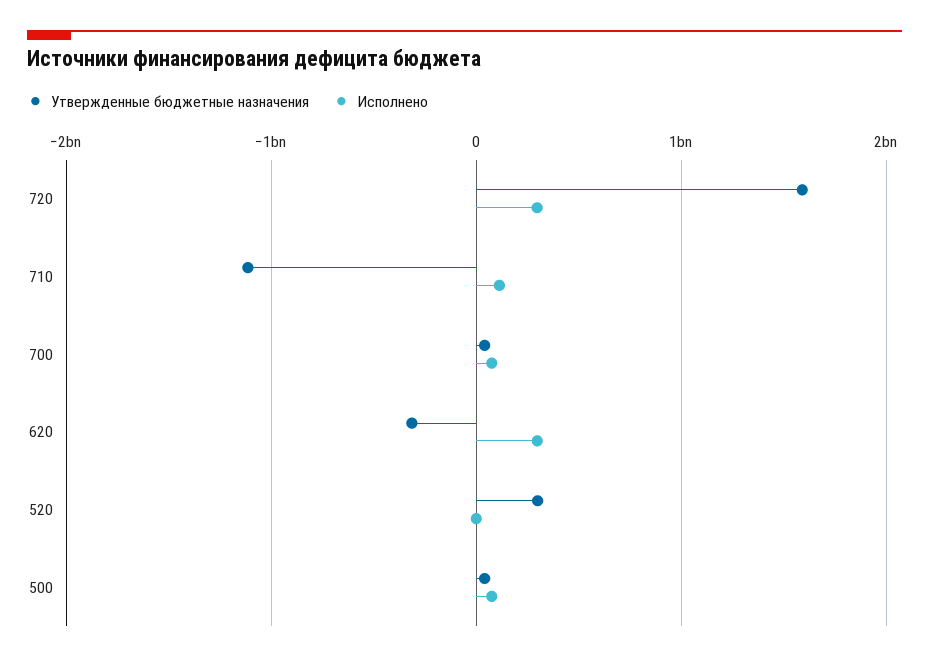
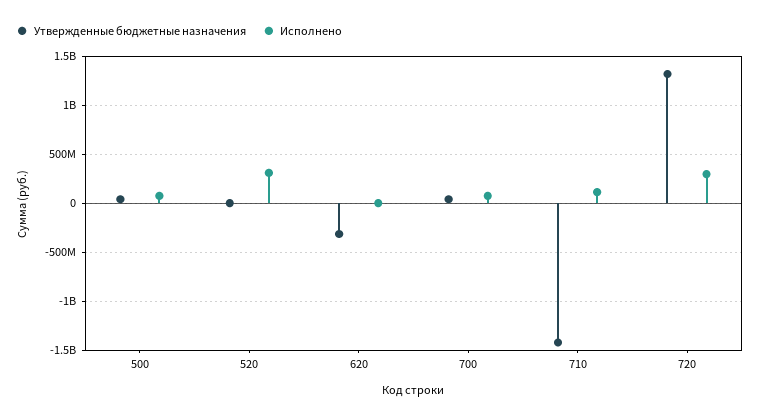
  {
    "Утвержденные бюджетные назначения": {
-     "720": 1600000000,
+     "720": 1300000000,
-     "710": -1100000000,
+     "710": -1400000000,
      "700": 0,
      "620": -300000000,
-     "520": 300000000,
+     "520": 0,
      "500": 0
    },
    "Исполнено": {
      "720": 300000000,
      "710": 100000000,
      "700": 100000000,
-     "620": 300000000,
+     "620": 0,
-     "520": 0,
+     "520": 300000000,
      "500": 100000000
    }
  }

